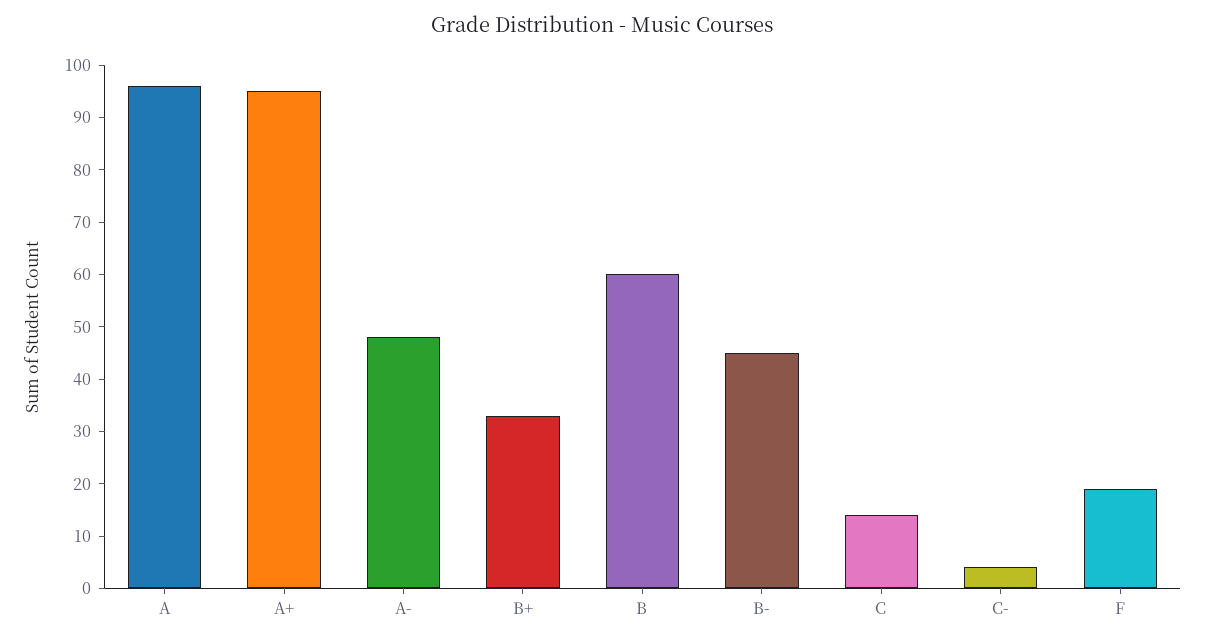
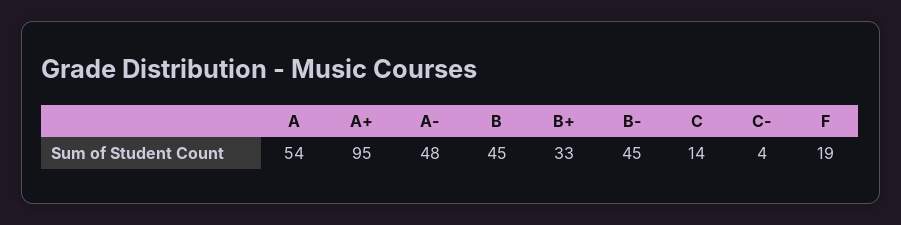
  {
-   "A": 95,
+   "A": 54,
    "A+": 95,
    "A-": 48,
    "B+": 33,
-   "B": 60,
+   "B": 45,
    "B-": 45,
    "C": 14,
    "C-": 4,
    "F": 19
  }

